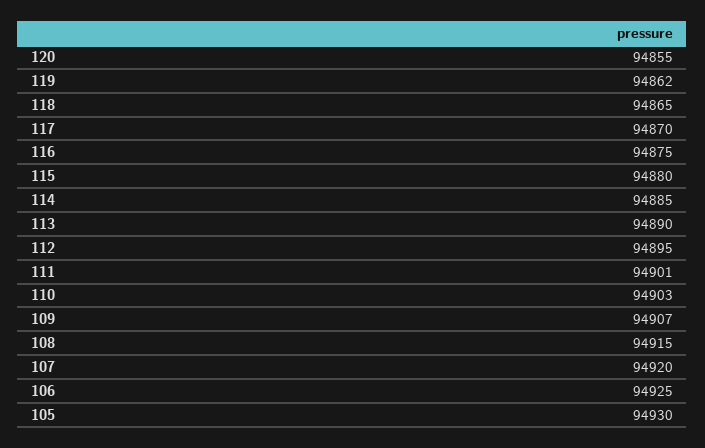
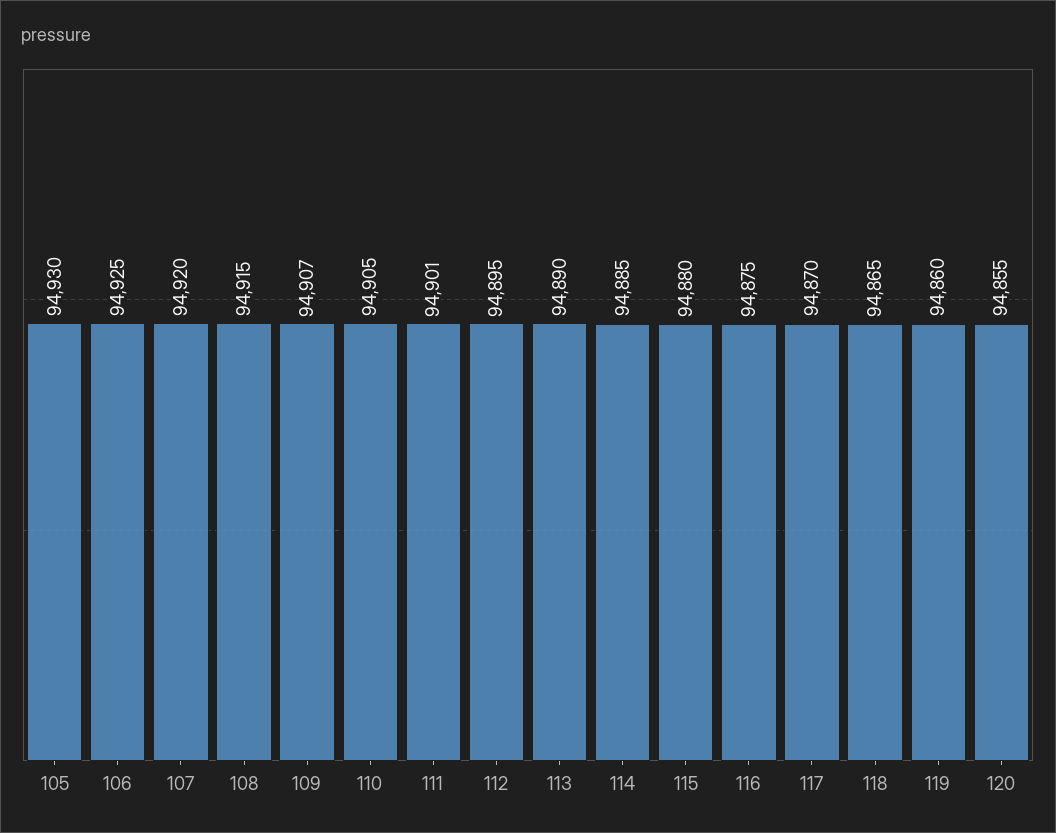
  {
    "120": 94855,
-   "119": 94862,
+   "119": 94860,
    "118": 94865,
    "117": 94870,
    "116": 94875,
    "115": 94880,
    "114": 94885,
    "113": 94890,
    "112": 94895,
    "111": 94901,
-   "110": 94903,
+   "110": 94905,
    "109": 94907,
    "108": 94915,
    "107": 94920,
    "106": 94925,
    "105": 94930
  }

